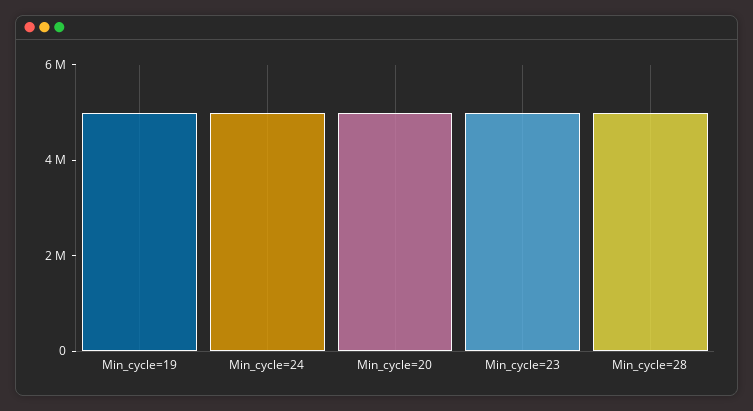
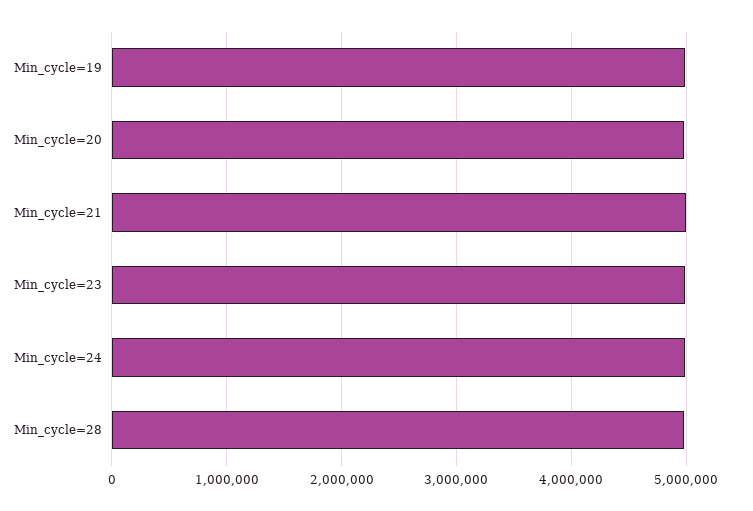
  {
    "Min_cycle=19": 5000000,
    "Min_cycle=24": 5000000,
    "Min_cycle=20": 5000000,
    "Min_cycle=23": 5000000,
-   "Min_cycle=28": 5000000
+   "Min_cycle=28": 5000000,
+   "Min_cycle=21": 5000000
  }

